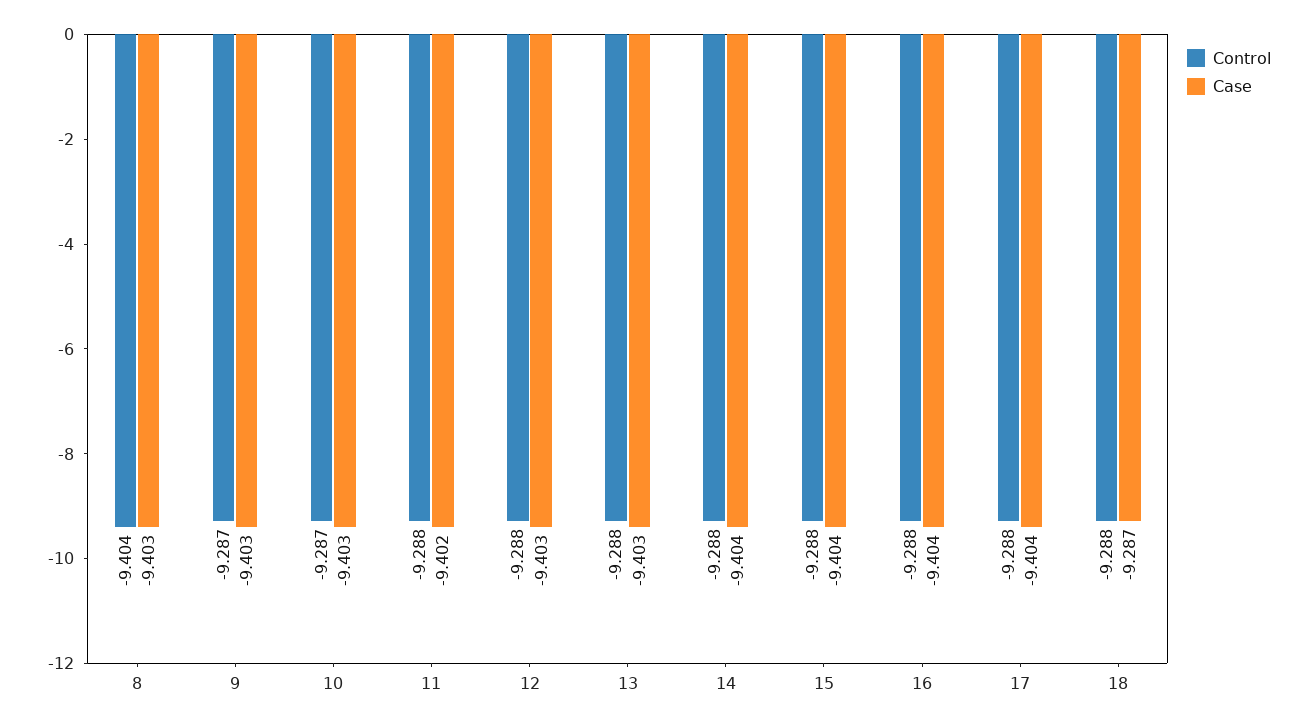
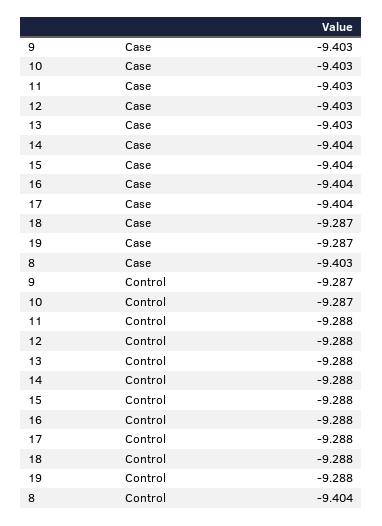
  {
    "Control": {
      "8": -9.404,
      "9": -9.287,
      "10": -9.287,
      "11": -9.288,
      "12": -9.288,
      "13": -9.288,
      "14": -9.288,
      "15": -9.288,
      "16": -9.288,
      "17": -9.288,
-     "18": -9.288
+     "18": -9.288,
+     "19": -9.288
    },
    "Case": {
      "8": -9.403,
      "9": -9.403,
      "10": -9.403,
-     "11": -9.402,
+     "11": -9.403,
      "12": -9.403,
      "13": -9.403,
      "14": -9.404,
      "15": -9.404,
      "16": -9.404,
      "17": -9.404,
-     "18": -9.287
+     "18": -9.287,
+     "19": -9.287
    }
  }

